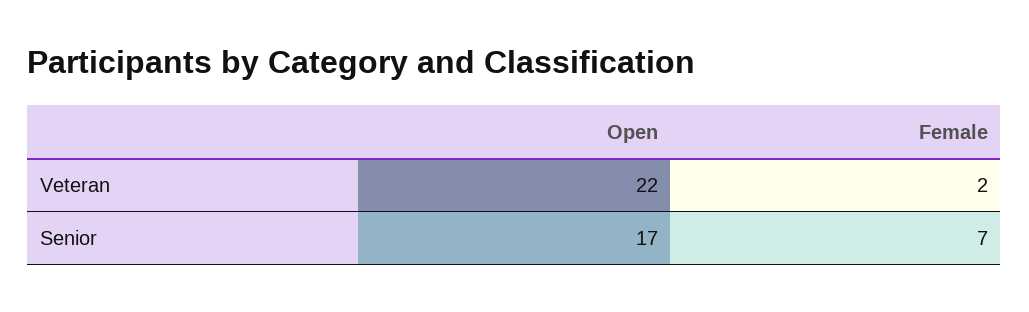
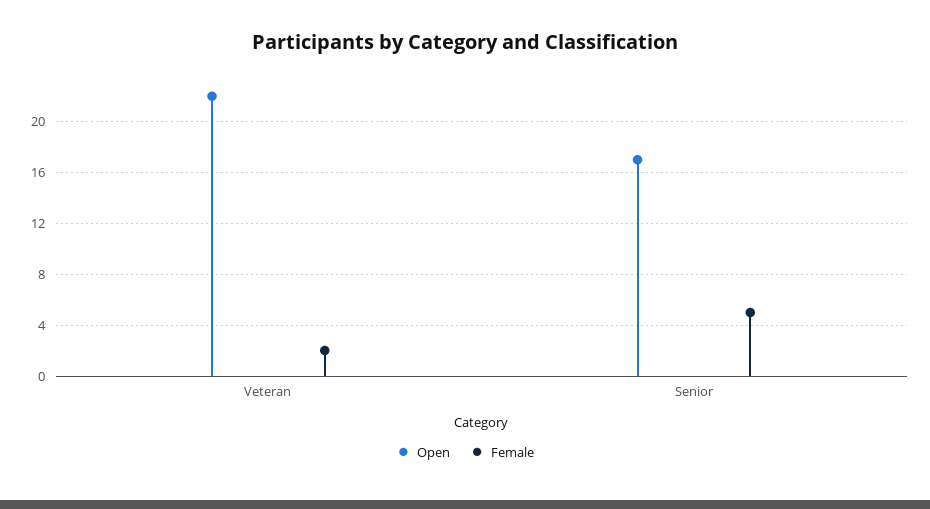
  {
    "Open": {
      "Veteran": 22,
      "Senior": 17
    },
    "Female": {
      "Veteran": 2,
-     "Senior": 7
+     "Senior": 5
    }
  }

